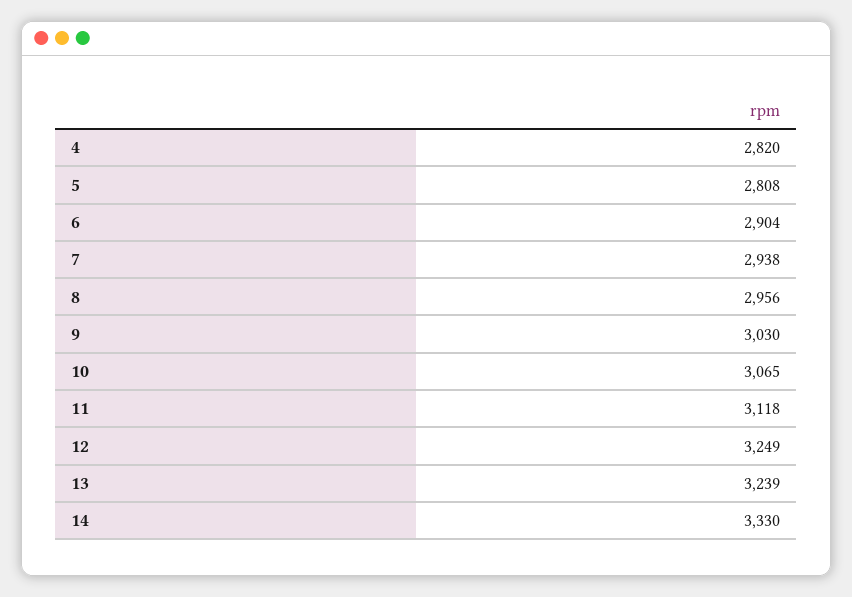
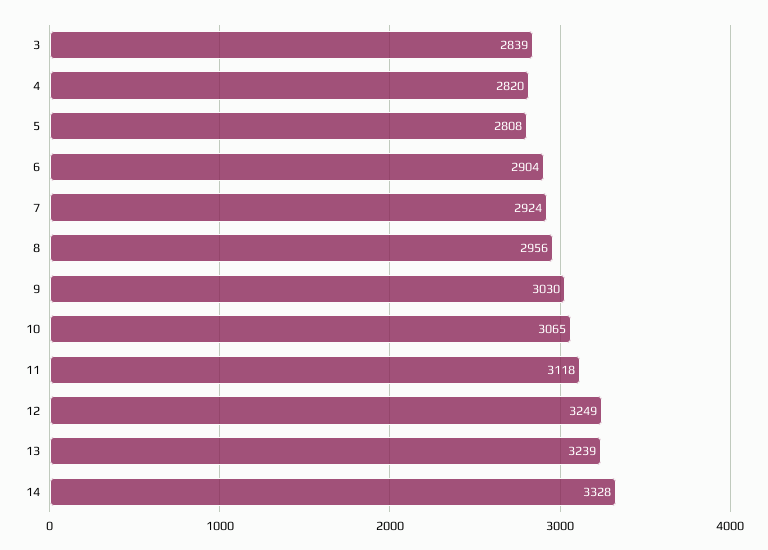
  {
    "4": 2820,
    "5": 2808,
    "6": 2904,
-   "7": 2938,
+   "7": 2924,
    "8": 2956,
    "9": 3030,
    "10": 3065,
    "11": 3118,
    "12": 3249,
    "13": 3239,
-   "14": 3330
+   "14": 3328,
+   "3": 2839
  }

